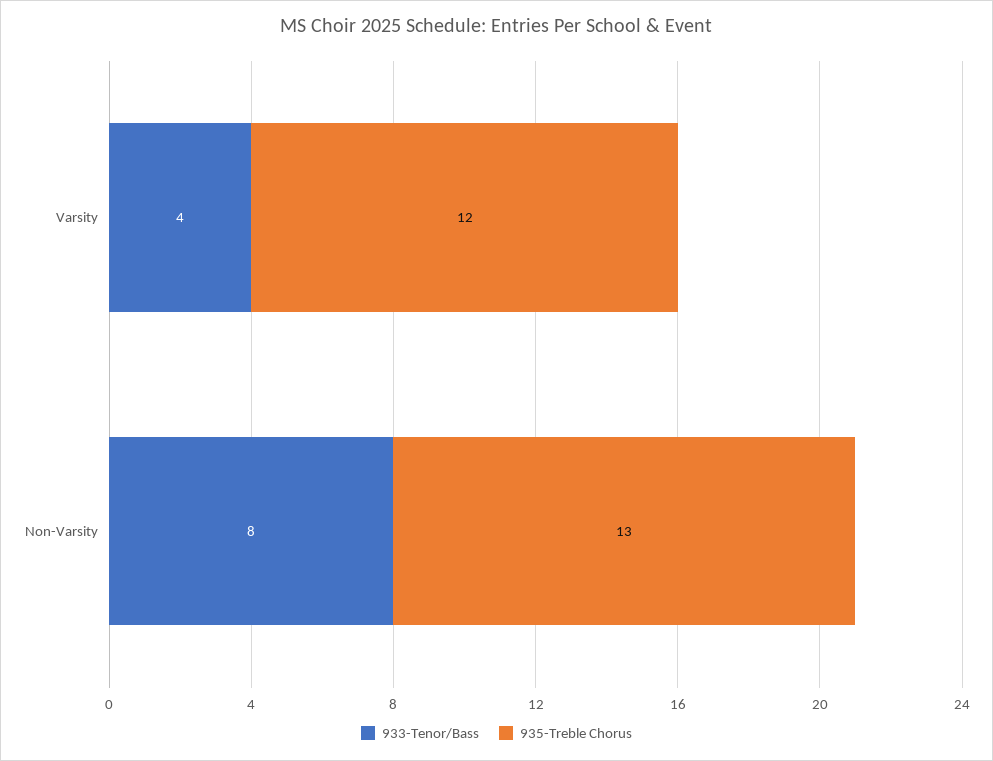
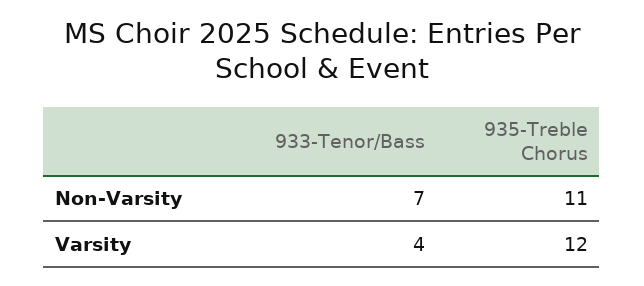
  {
    "933-Tenor/Bass": {
      "Varsity": 4,
-     "Non-Varsity": 8
+     "Non-Varsity": 7
    },
    "935-Treble Chorus": {
      "Varsity": 12,
-     "Non-Varsity": 13
+     "Non-Varsity": 11
    }
  }

